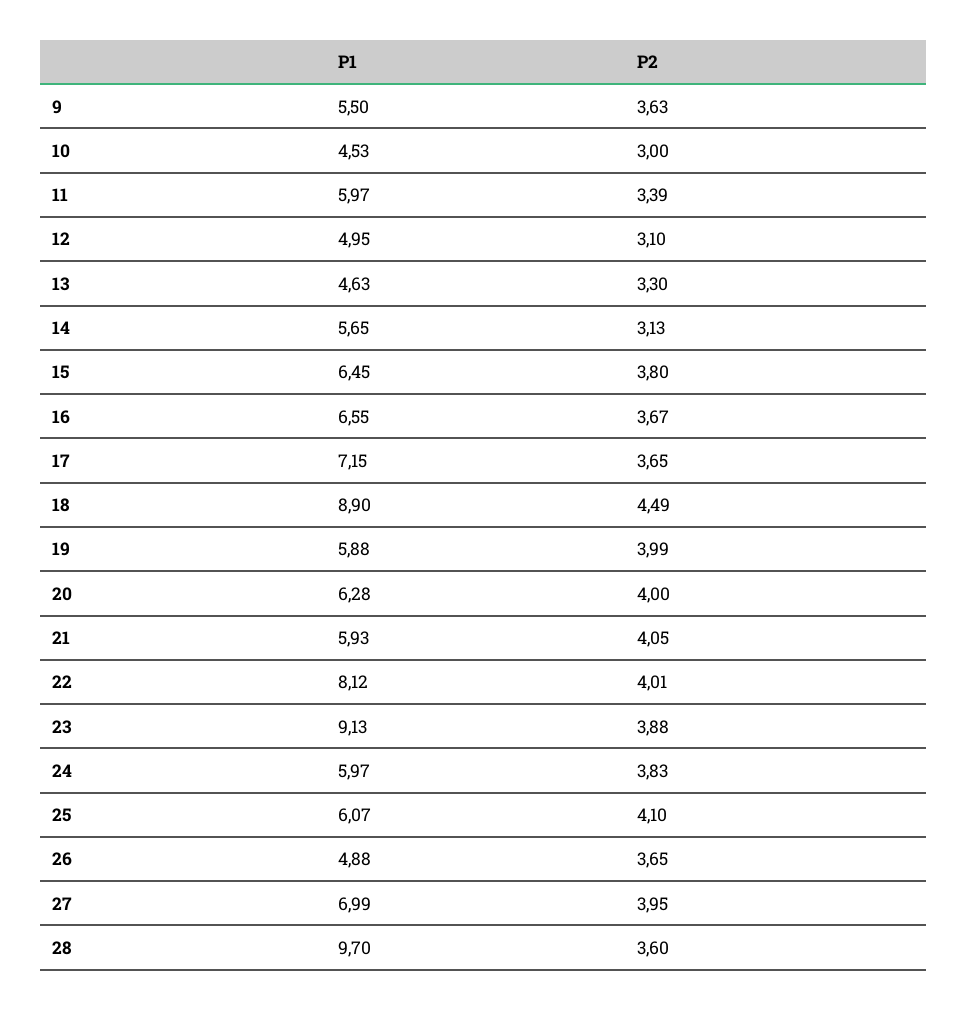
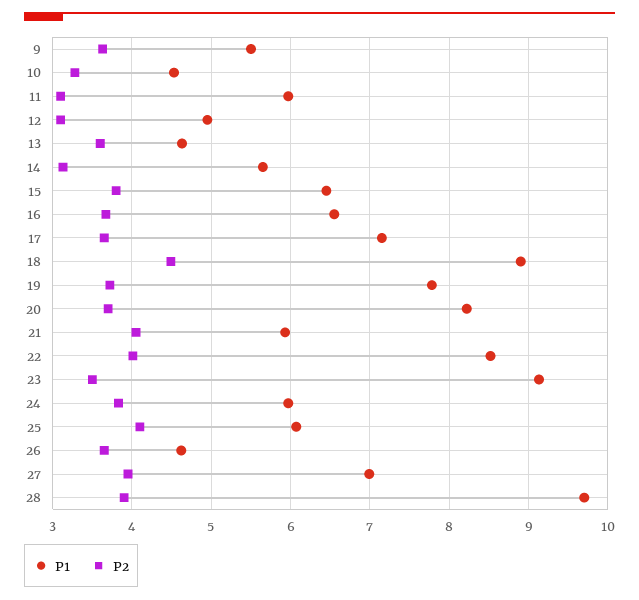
  {
    "P1": {
      "9": 5.5,
      "10": 4.53,
      "11": 5.97,
      "12": 4.95,
      "13": 4.63,
      "14": 5.65,
      "15": 6.45,
      "16": 6.55,
      "17": 7.15,
      "18": 8.9,
-     "19": 5.88,
+     "19": 7.8,
-     "20": 6.28,
+     "20": 8.2,
      "21": 5.93,
-     "22": 8.12,
+     "22": 8.5,
      "23": 9.13,
      "24": 5.97,
      "25": 6.07,
-     "26": 4.88,
+     "26": 4.6,
      "27": 6.99,
      "28": 9.7
    },
    "P2": {
      "9": 3.63,
-     "10": 3,
+     "10": 3.3,
-     "11": 3.39,
+     "11": 3.1,
      "12": 3.1,
-     "13": 3.3,
+     "13": 3.6,
      "14": 3.13,
      "15": 3.8,
      "16": 3.67,
      "17": 3.65,
      "18": 4.49,
-     "19": 3.99,
+     "19": 3.7,
-     "20": 4,
+     "20": 3.7,
      "21": 4.05,
      "22": 4.01,
-     "23": 3.88,
+     "23": 3.5,
      "24": 3.83,
      "25": 4.1,
      "26": 3.65,
      "27": 3.95,
-     "28": 3.6
+     "28": 3.9
    }
  }

